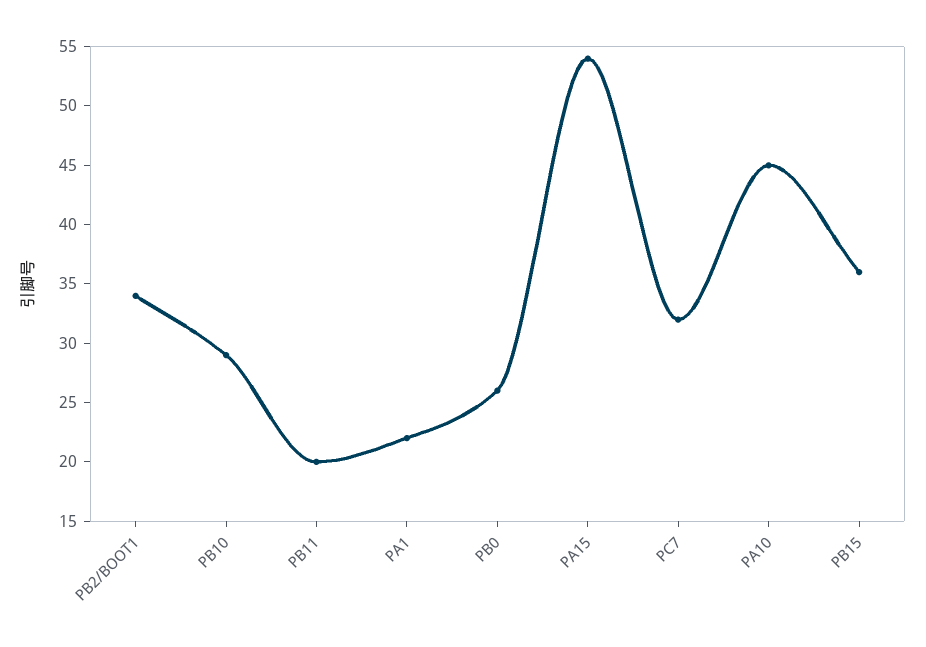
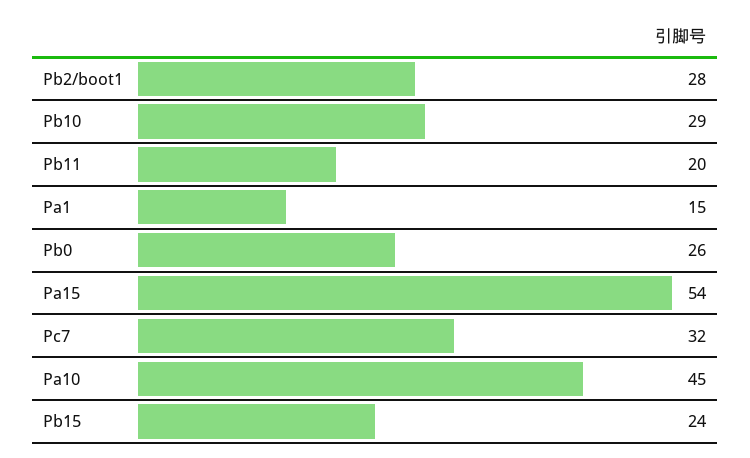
  {
-   "PB2/BOOT1": 34,
+   "PB2/BOOT1": 28,
    "PB10": 29,
    "PB11": 20,
-   "PA1": 22,
+   "PA1": 15,
    "PB0": 26,
    "PA15": 54,
    "PC7": 32,
    "PA10": 45,
-   "PB15": 36
+   "PB15": 24
  }

